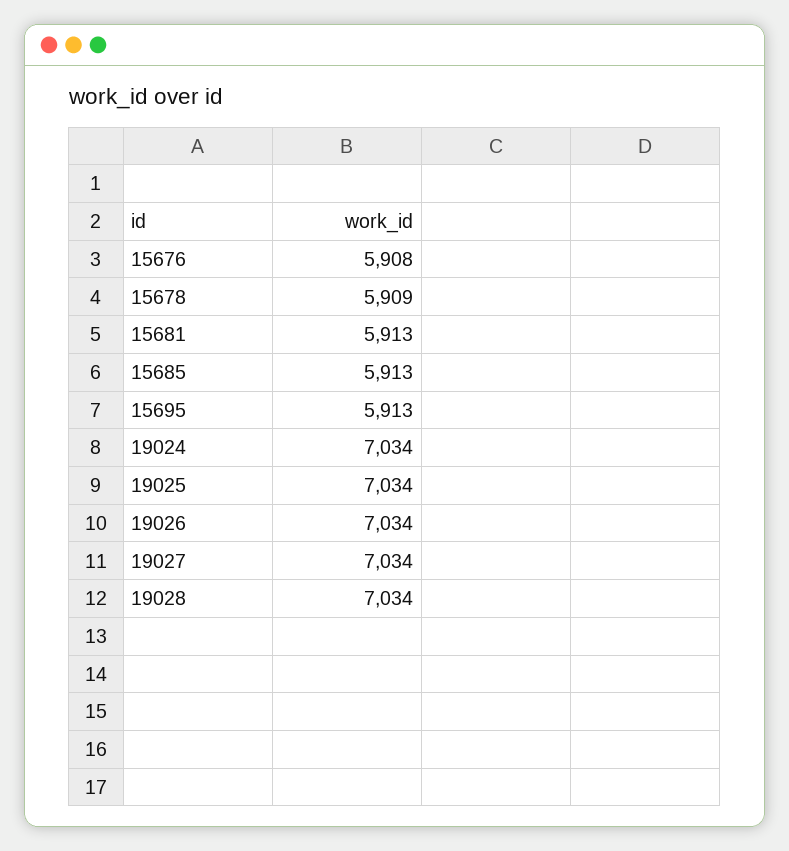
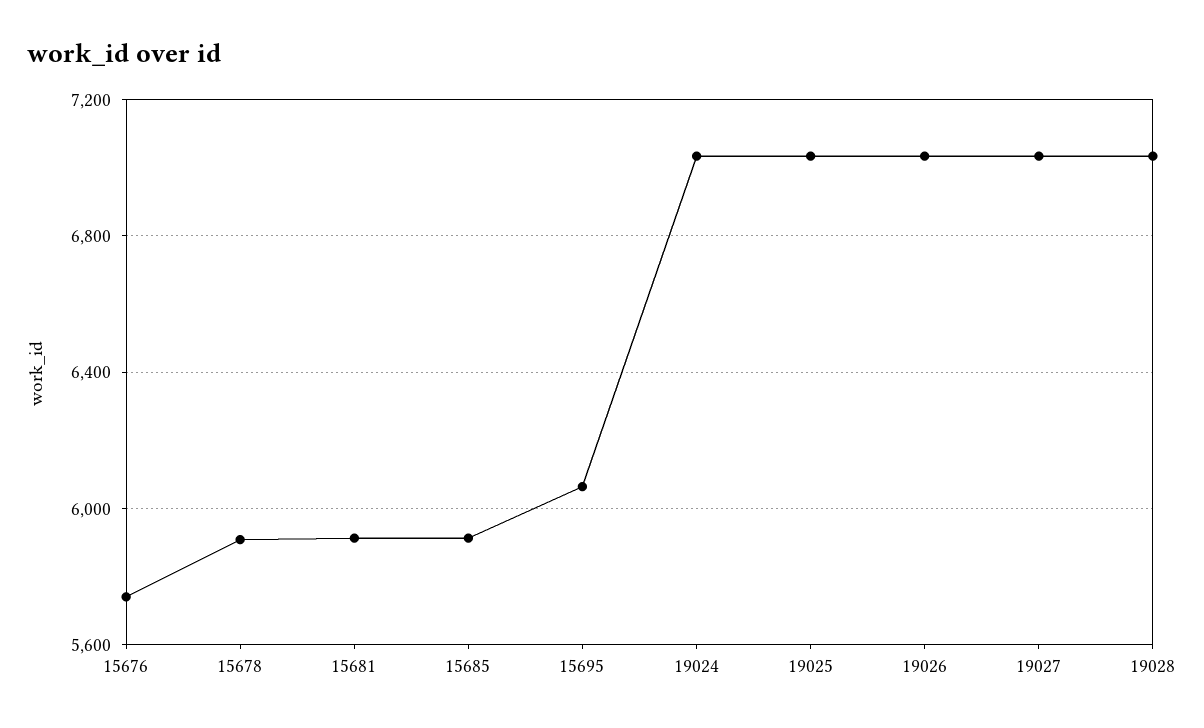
  {
-   "15676": 5908,
+   "15676": 5750,
    "15678": 5909,
    "15681": 5913,
    "15685": 5913,
-   "15695": 5913,
+   "15695": 6050,
    "19024": 7034,
    "19025": 7034,
    "19026": 7034,
    "19027": 7034,
    "19028": 7034
  }

